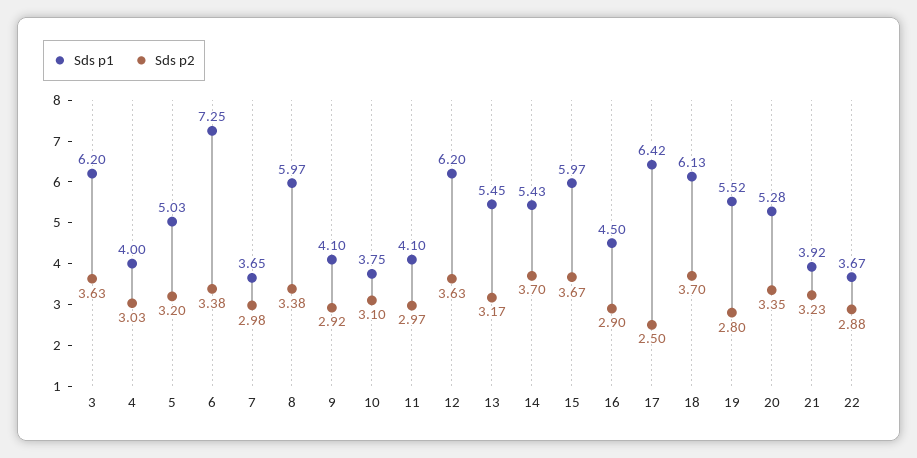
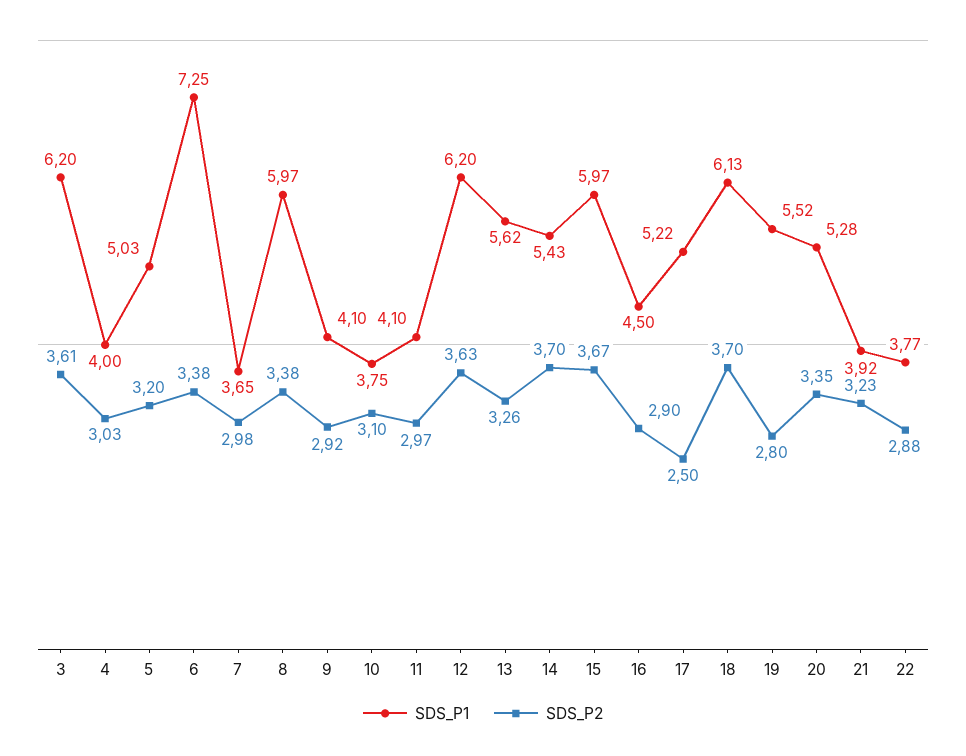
  {
    "Sds p1": {
      "3": 6.2,
      "4": 4,
      "5": 5.03,
      "6": 7.25,
      "7": 3.65,
      "8": 5.97,
      "9": 4.1,
      "10": 3.75,
      "11": 4.1,
      "12": 6.2,
-     "13": 5.45,
+     "13": 5.62,
      "14": 5.43,
      "15": 5.97,
      "16": 4.5,
-     "17": 6.42,
+     "17": 5.22,
      "18": 6.13,
      "19": 5.52,
      "20": 5.28,
      "21": 3.92,
-     "22": 3.67
+     "22": 3.77
    },
    "Sds p2": {
-     "3": 3.63,
+     "3": 3.61,
      "4": 3.03,
      "5": 3.2,
      "6": 3.38,
      "7": 2.98,
      "8": 3.38,
      "9": 2.92,
      "10": 3.1,
      "11": 2.97,
      "12": 3.63,
-     "13": 3.17,
+     "13": 3.26,
      "14": 3.7,
      "15": 3.67,
      "16": 2.9,
      "17": 2.5,
      "18": 3.7,
      "19": 2.8,
      "20": 3.35,
      "21": 3.23,
      "22": 2.88
    }
  }

